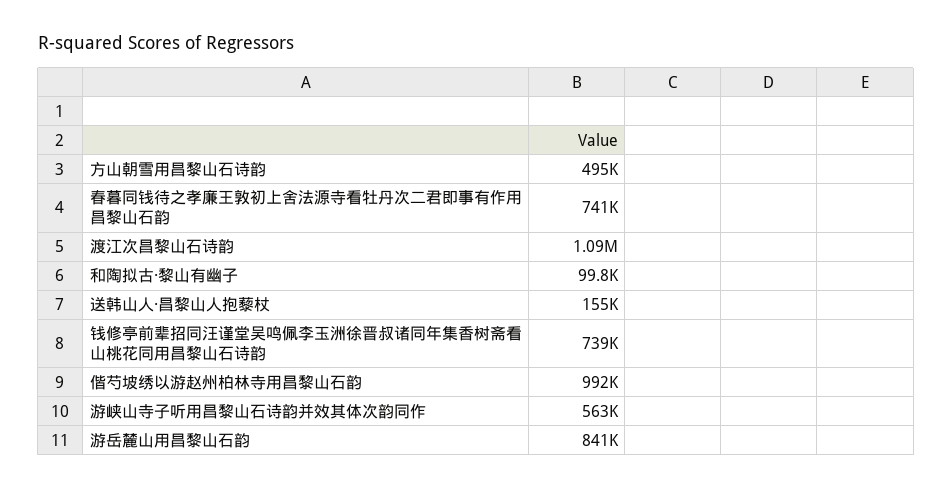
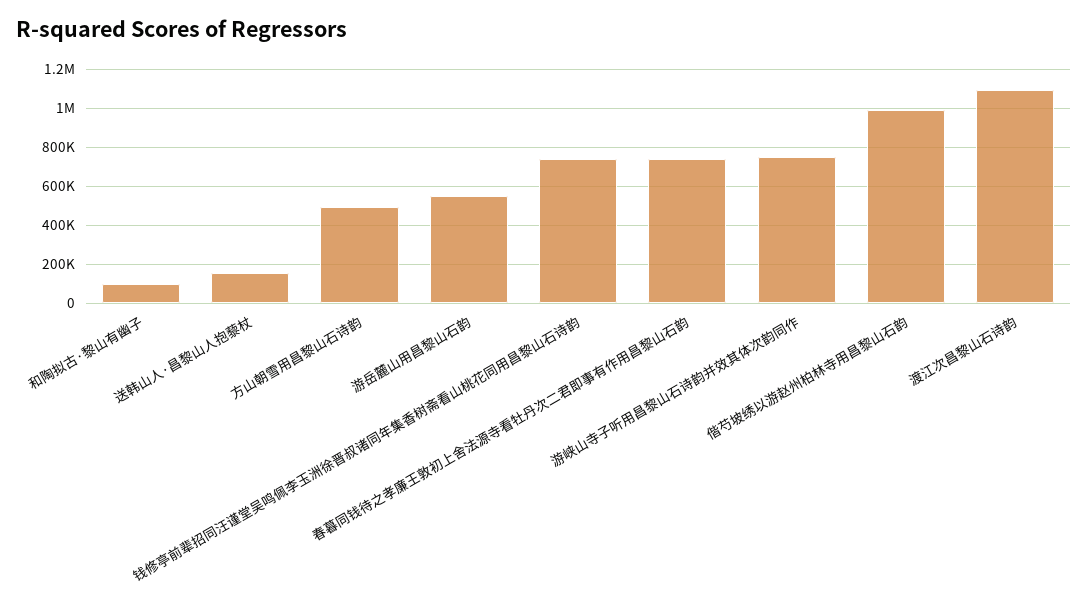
  {
    "方山朝雪用昌黎山石诗韵": 495000,
    "春暮同钱待之孝廉王敦初上舍法源寺看牡丹次二君即事有作用昌黎山石韵": 741000,
    "渡江次昌黎山石诗韵": 1090000,
    "和陶拟古·黎山有幽子": 99800,
    "送韩山人·昌黎山人抱藜杖": 155000,
    "钱修亭前辈招同汪谨堂吴鸣佩李玉洲徐晋叔诸同年集香树斋看山桃花同用昌黎山石诗韵": 739000,
    "偕芍坡绣以游赵州柏林寺用昌黎山石韵": 992000,
-   "游峡山寺子听用昌黎山石诗韵并效其体次韵同作": 563000,
+   "游峡山寺子听用昌黎山石诗韵并效其体次韵同作": 750000,
-   "游岳麓山用昌黎山石韵": 841000
+   "游岳麓山用昌黎山石韵": 550000
  }

